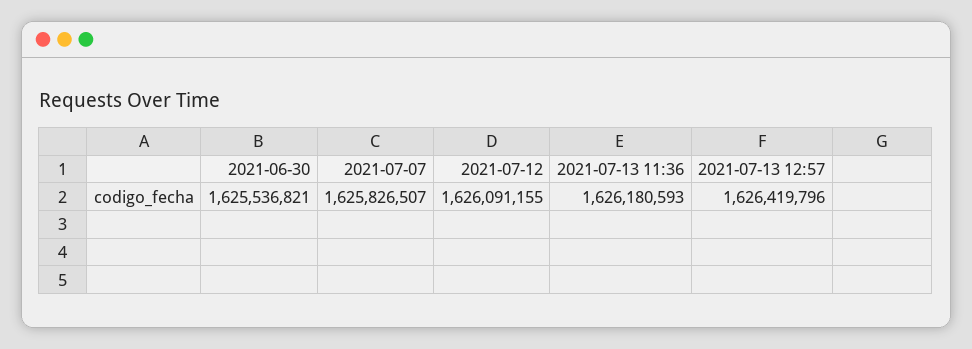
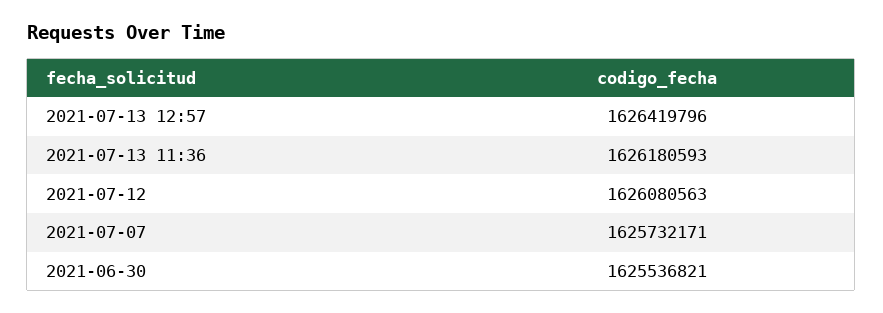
  {
    "2021-06-30": 1625536821,
-   "2021-07-07": 1625826507,
+   "2021-07-07": 1625732171,
-   "2021-07-12": 1626091155,
+   "2021-07-12": 1626080563,
    "2021-07-13 11:36": 1626180593,
    "2021-07-13 12:57": 1626419796
  }

